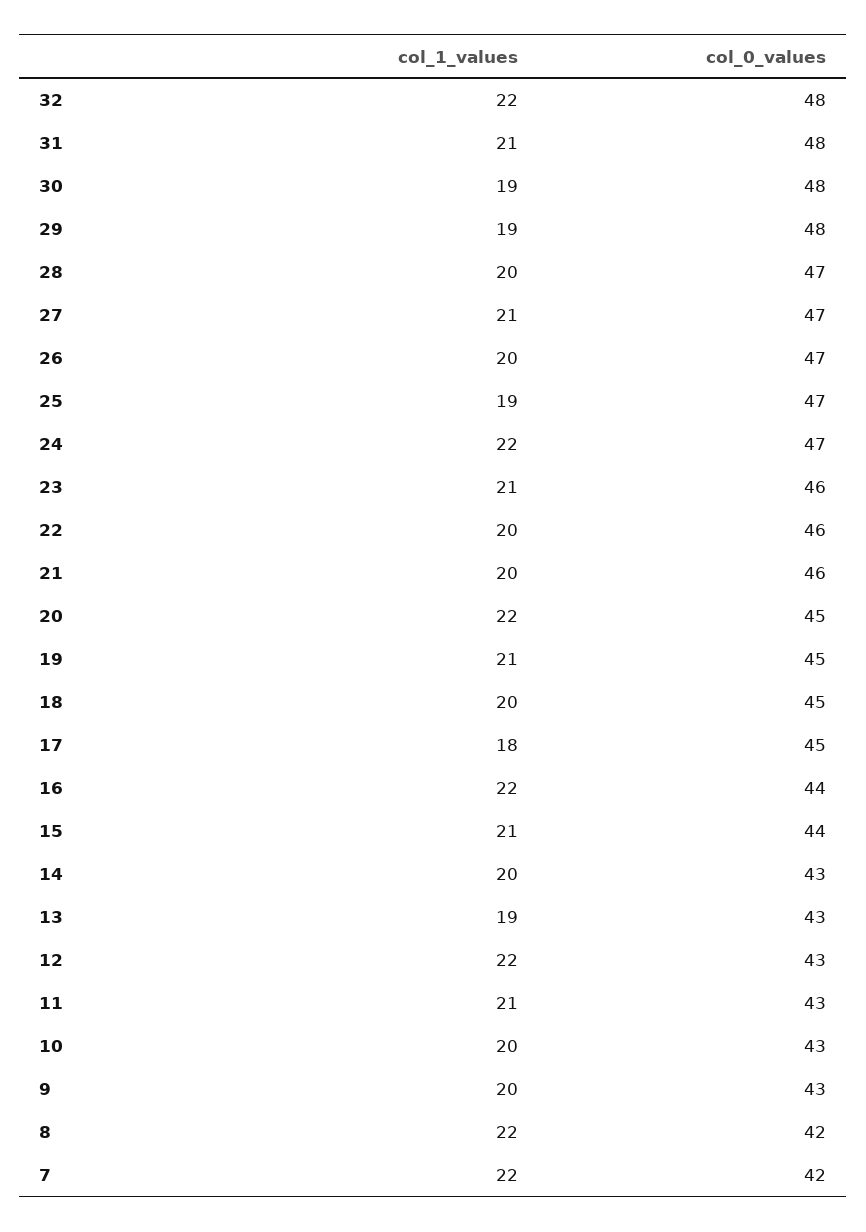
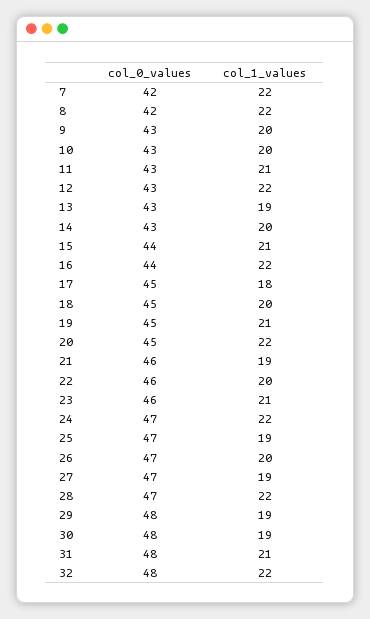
  {
    "col_1_values": {
      "32": 22,
      "31": 21,
      "30": 19,
      "29": 19,
-     "28": 20,
+     "28": 22,
-     "27": 21,
+     "27": 19,
      "26": 20,
      "25": 19,
      "24": 22,
      "23": 21,
      "22": 20,
-     "21": 20,
+     "21": 19,
      "20": 22,
      "19": 21,
      "18": 20,
      "17": 18,
      "16": 22,
      "15": 21,
      "14": 20,
      "13": 19,
      "12": 22,
      "11": 21,
      "10": 20,
      "9": 20,
      "8": 22,
      "7": 22
    },
    "col_0_values": {
      "32": 48,
      "31": 48,
      "30": 48,
      "29": 48,
      "28": 47,
      "27": 47,
      "26": 47,
      "25": 47,
      "24": 47,
      "23": 46,
      "22": 46,
      "21": 46,
      "20": 45,
      "19": 45,
      "18": 45,
      "17": 45,
      "16": 44,
      "15": 44,
      "14": 43,
      "13": 43,
      "12": 43,
      "11": 43,
      "10": 43,
      "9": 43,
      "8": 42,
      "7": 42
    }
  }

